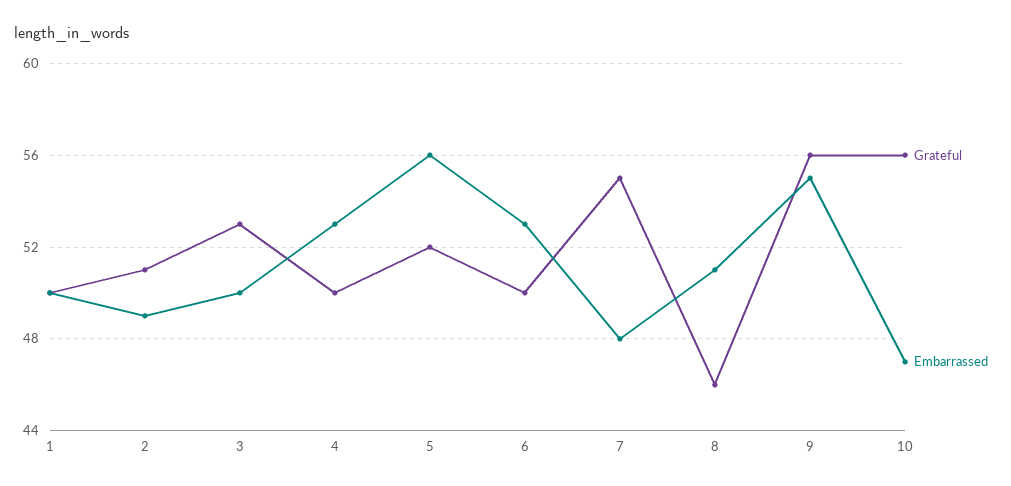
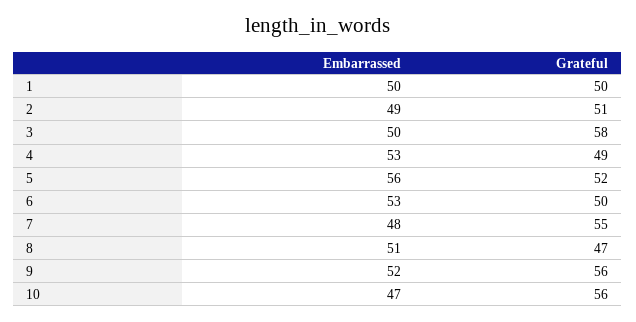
  {
    "Grateful": {
      "1": 50,
      "2": 51,
-     "3": 53,
+     "3": 58,
-     "4": 50,
+     "4": 49,
      "5": 52,
      "6": 50,
      "7": 55,
-     "8": 46,
+     "8": 47,
      "9": 56,
      "10": 56
    },
    "Embarrassed": {
      "1": 50,
      "2": 49,
      "3": 50,
      "4": 53,
      "5": 56,
      "6": 53,
      "7": 48,
      "8": 51,
-     "9": 55,
+     "9": 52,
      "10": 47
    }
  }

